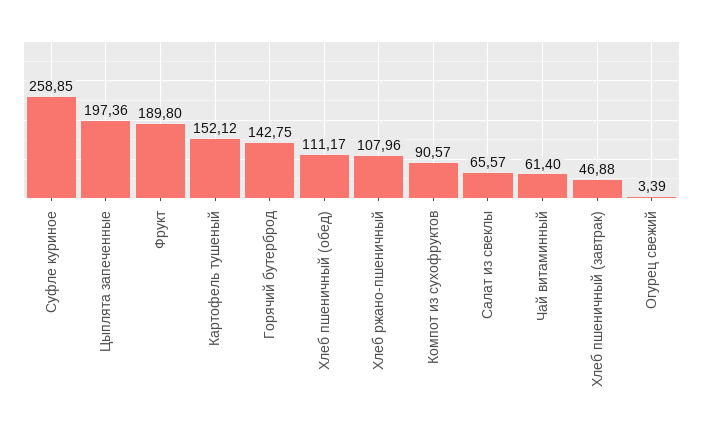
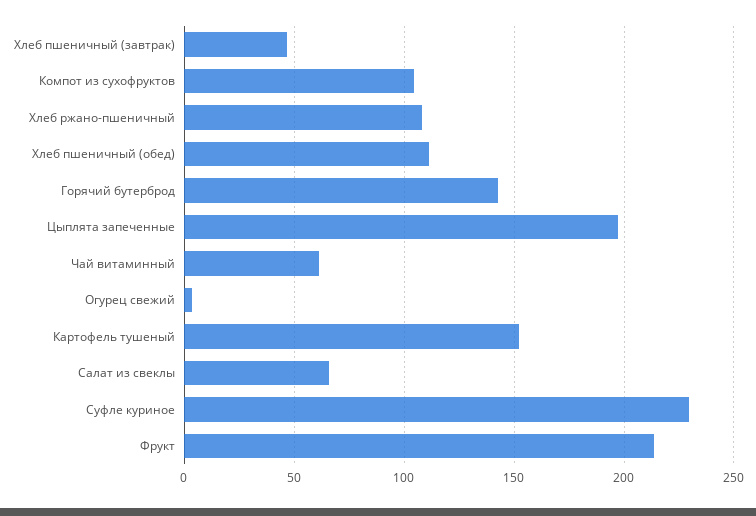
  {
-   "Суфле куриное": 258.85,
+   "Суфле куриное": 230,
    "Цыплята запеченные": 197.36,
-   "Фрукт": 189.8,
+   "Фрукт": 215,
    "Картофель тушеный": 152.12,
    "Горячий бутерброд": 142.75,
    "Хлеб пшеничный (обед)": 111.17,
    "Хлеб ржано-пшеничный": 107.96,
-   "Компот из сухофруктов": 90.57,
+   "Компот из сухофруктов": 105,
    "Салат из свеклы": 65.57,
    "Чай витаминный": 61.4,
    "Хлеб пшеничный (завтрак)": 46.88,
    "Огурец свежий": 3.39
  }

